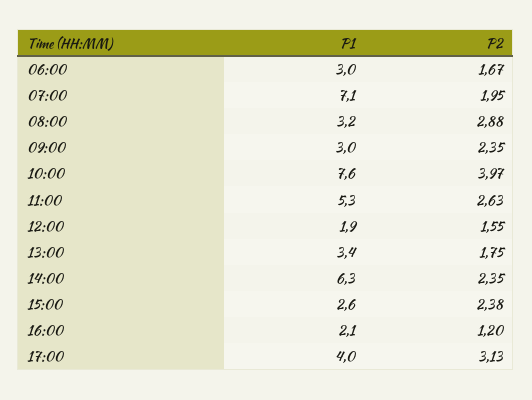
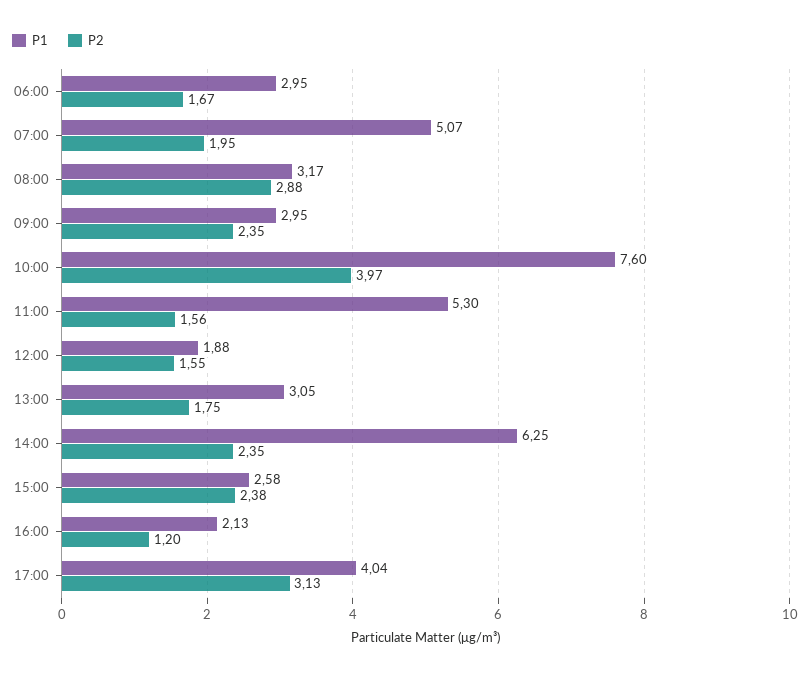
  {
    "P1": {
      "06:00": 2.95,
-     "07:00": 7.1,
+     "07:00": 5.07,
      "08:00": 3.17,
      "09:00": 2.95,
      "10:00": 7.6,
      "11:00": 5.3,
      "12:00": 1.88,
-     "13:00": 3.4,
+     "13:00": 3.05,
      "14:00": 6.25,
      "15:00": 2.58,
      "16:00": 2.13,
      "17:00": 4.04
    },
    "P2": {
      "06:00": 1.67,
      "07:00": 1.95,
      "08:00": 2.88,
      "09:00": 2.35,
      "10:00": 3.97,
-     "11:00": 2.63,
+     "11:00": 1.56,
      "12:00": 1.55,
      "13:00": 1.75,
      "14:00": 2.35,
      "15:00": 2.38,
      "16:00": 1.2,
      "17:00": 3.13
    }
  }

